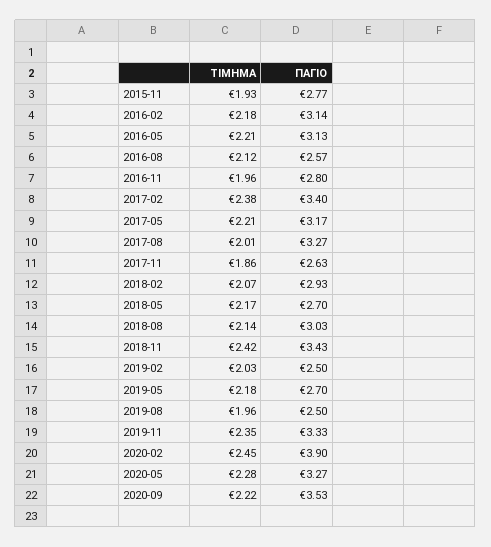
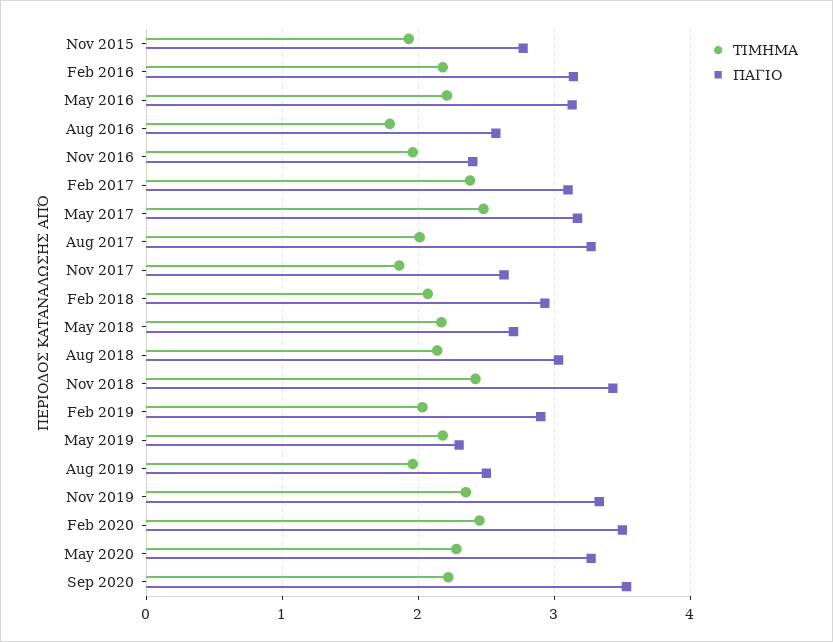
  {
    "ΤΙΜΗΜΑ": {
      "2015-11": 1.93,
      "2016-02": 2.18,
      "2016-05": 2.21,
-     "2016-08": 2.12,
+     "2016-08": 1.8,
      "2016-11": 1.96,
      "2017-02": 2.38,
-     "2017-05": 2.21,
+     "2017-05": 2.5,
      "2017-08": 2.01,
      "2017-11": 1.86,
      "2018-02": 2.07,
      "2018-05": 2.17,
      "2018-08": 2.14,
      "2018-11": 2.42,
      "2019-02": 2.03,
      "2019-05": 2.18,
      "2019-08": 1.96,
      "2019-11": 2.35,
      "2020-02": 2.45,
      "2020-05": 2.28,
      "2020-09": 2.22
    },
    "ΠΑΓΙΟ": {
      "2015-11": 2.77,
      "2016-02": 3.14,
      "2016-05": 3.13,
      "2016-08": 2.57,
-     "2016-11": 2.8,
+     "2016-11": 2.4,
-     "2017-02": 3.4,
+     "2017-02": 3.1,
      "2017-05": 3.17,
      "2017-08": 3.27,
      "2017-11": 2.63,
      "2018-02": 2.93,
      "2018-05": 2.7,
      "2018-08": 3.03,
      "2018-11": 3.43,
-     "2019-02": 2.5,
+     "2019-02": 2.9,
-     "2019-05": 2.7,
+     "2019-05": 2.3,
      "2019-08": 2.5,
      "2019-11": 3.33,
-     "2020-02": 3.9,
+     "2020-02": 3.5,
      "2020-05": 3.27,
      "2020-09": 3.53
    }
  }

